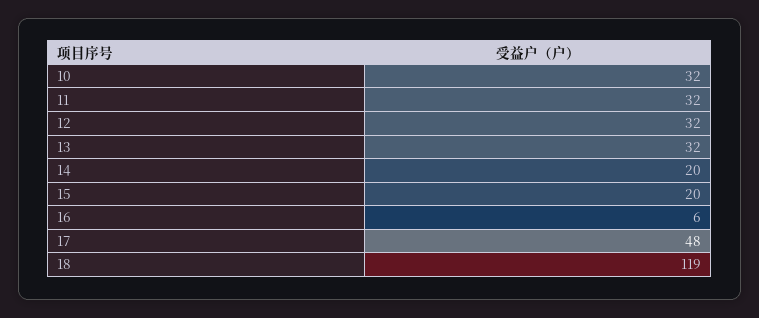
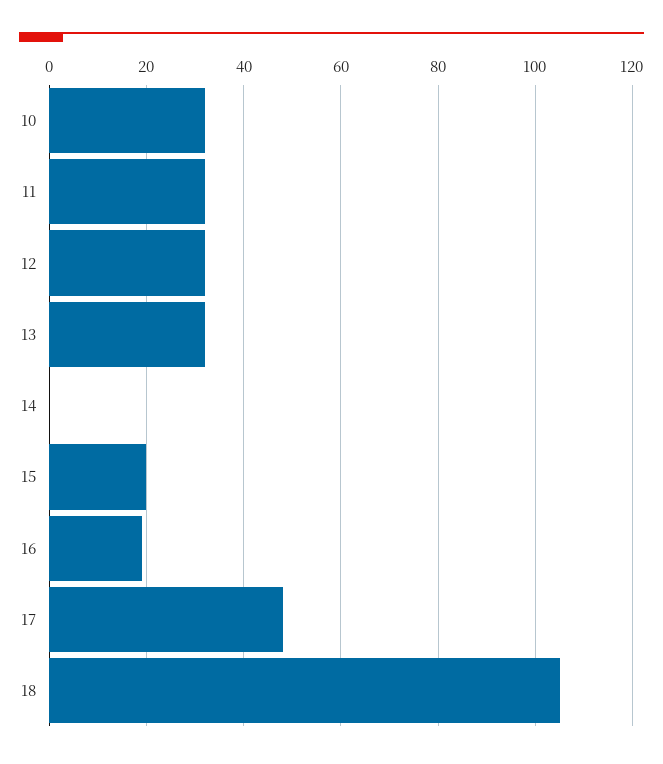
  {
    "10": 32,
    "11": 32,
    "12": 32,
    "13": 32,
-   "14": 20,
+   "14": 0,
    "15": 20,
-   "16": 6,
+   "16": 20,
    "17": 48,
-   "18": 119
+   "18": 105
  }

